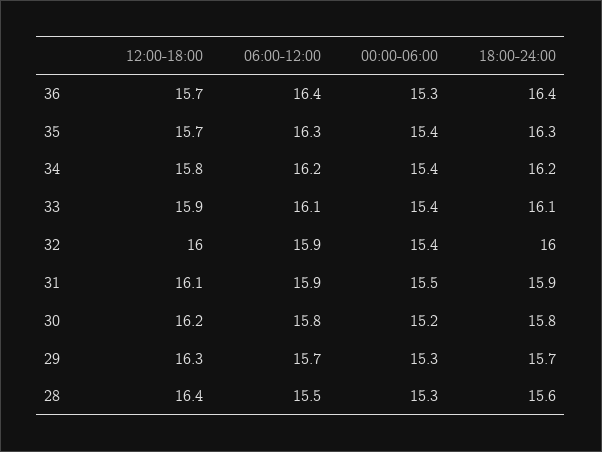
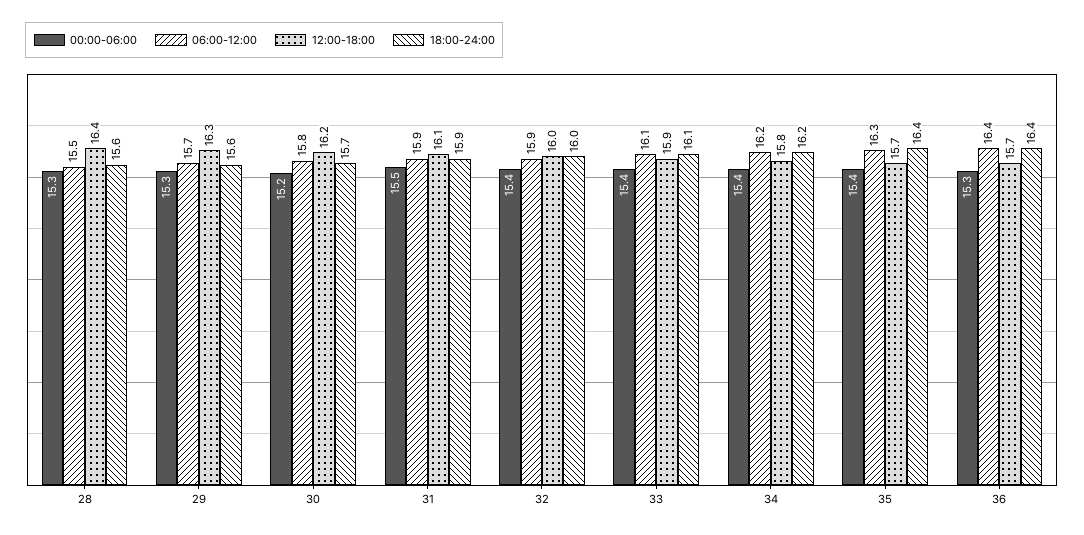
  {
    "12:00-18:00": {
      "36": 15.7,
      "35": 15.7,
      "34": 15.8,
      "33": 15.9,
      "32": 16,
      "31": 16.1,
      "30": 16.2,
      "29": 16.3,
      "28": 16.4
    },
    "06:00-12:00": {
      "36": 16.4,
      "35": 16.3,
      "34": 16.2,
      "33": 16.1,
      "32": 15.9,
      "31": 15.9,
      "30": 15.8,
      "29": 15.7,
      "28": 15.5
    },
    "00:00-06:00": {
      "36": 15.3,
      "35": 15.4,
      "34": 15.4,
      "33": 15.4,
      "32": 15.4,
      "31": 15.5,
      "30": 15.2,
      "29": 15.3,
      "28": 15.3
    },
    "18:00-24:00": {
      "36": 16.4,
-     "35": 16.3,
+     "35": 16.4,
      "34": 16.2,
      "33": 16.1,
      "32": 16,
      "31": 15.9,
-     "30": 15.8,
+     "30": 15.7,
-     "29": 15.7,
+     "29": 15.6,
      "28": 15.6
    }
  }

